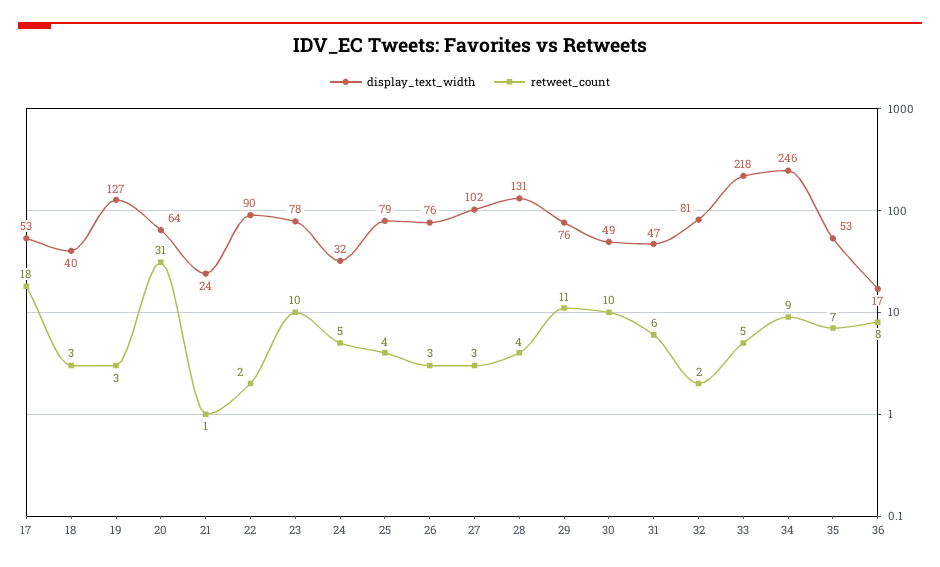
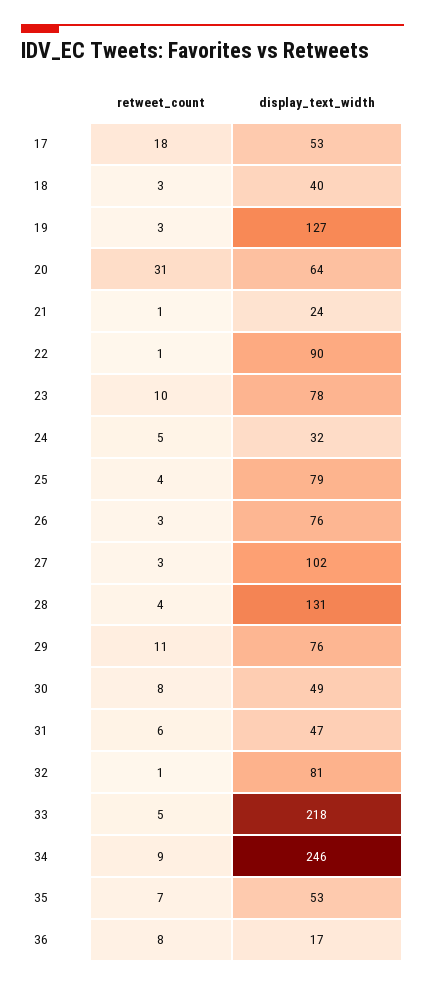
  {
    "display_text_width": {
      "17": 53,
      "18": 40,
      "19": 127,
      "20": 64,
      "21": 24,
      "22": 90,
      "23": 78,
      "24": 32,
      "25": 79,
      "26": 76,
      "27": 102,
      "28": 131,
      "29": 76,
      "30": 49,
      "31": 47,
      "32": 81,
      "33": 218,
      "34": 246,
      "35": 53,
      "36": 17
    },
    "retweet_count": {
      "17": 18,
      "18": 3,
      "19": 3,
      "20": 31,
      "21": 1,
-     "22": 2,
+     "22": 1,
      "23": 10,
      "24": 5,
      "25": 4,
      "26": 3,
      "27": 3,
      "28": 4,
      "29": 11,
-     "30": 10,
+     "30": 8,
      "31": 6,
-     "32": 2,
+     "32": 1,
      "33": 5,
      "34": 9,
      "35": 7,
      "36": 8
    }
  }

